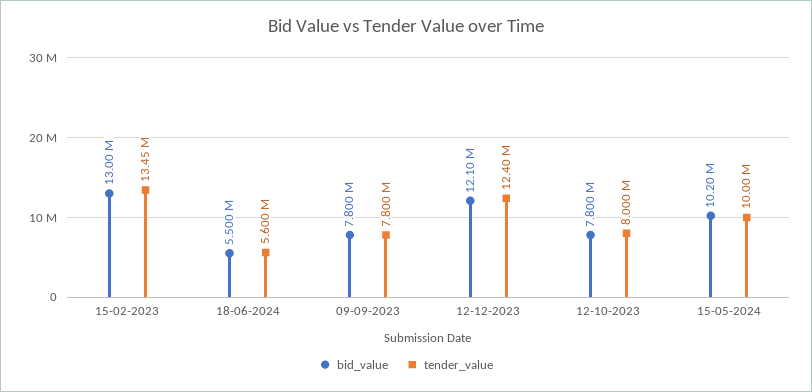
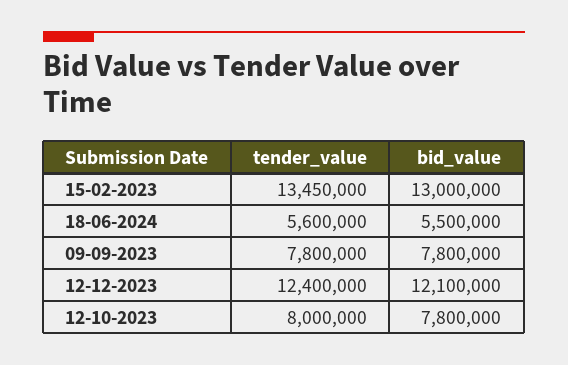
  {
    "bid_value": {
      "15-02-2023": 13000000,
      "18-06-2024": 5500000,
      "09-09-2023": 7800000,
      "12-12-2023": 12100000,
-     "12-10-2023": 7800000,
+     "12-10-2023": 7800000
-     "15-05-2024": 10200000
    },
    "tender_value": {
      "15-02-2023": 13450000,
      "18-06-2024": 5600000,
      "09-09-2023": 7800000,
      "12-12-2023": 12400000,
-     "12-10-2023": 8000000,
+     "12-10-2023": 8000000
-     "15-05-2024": 10000000
    }
  }

